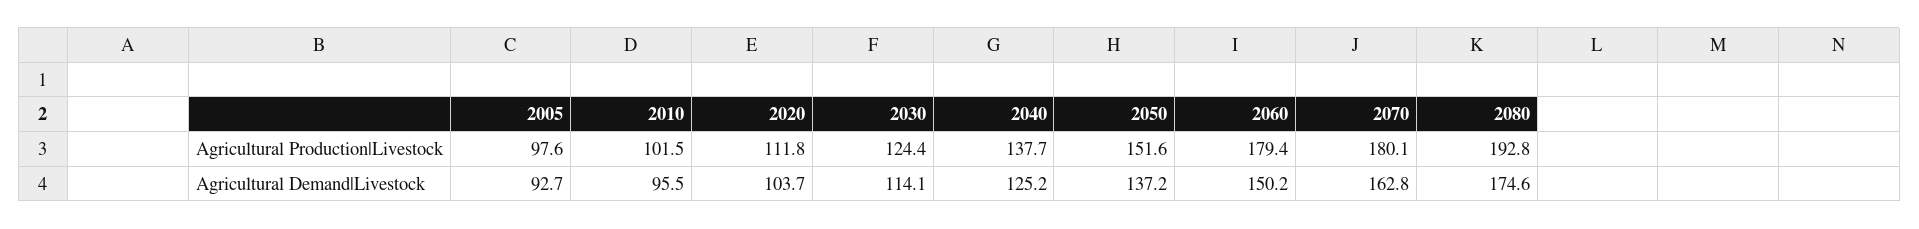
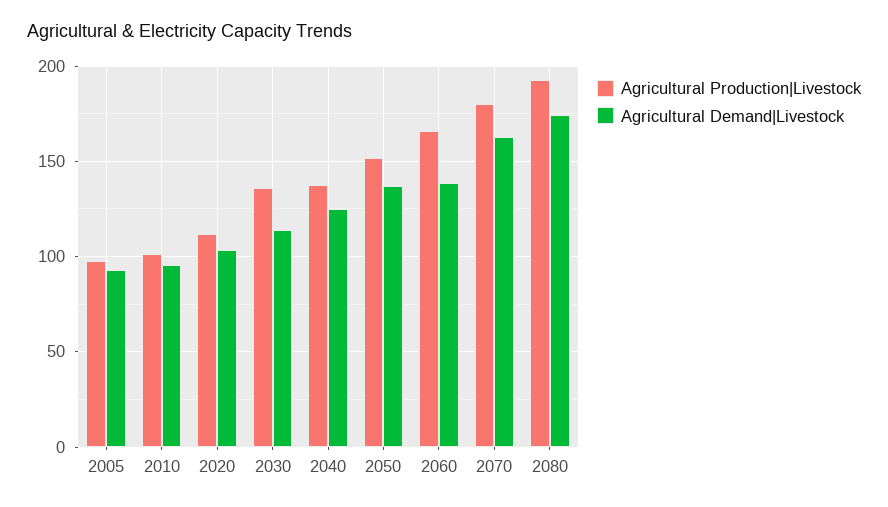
  {
    "Agricultural Production|Livestock": {
      "2005": 97.6,
      "2010": 101.5,
      "2020": 111.8,
-     "2030": 124.4,
+     "2030": 135,
      "2040": 137.7,
      "2050": 151.6,
-     "2060": 179.4,
+     "2060": 165,
      "2070": 180.1,
      "2080": 192.8
    },
    "Agricultural Demand|Livestock": {
      "2005": 92.7,
      "2010": 95.5,
      "2020": 103.7,
      "2030": 114.1,
      "2040": 125.2,
      "2050": 137.2,
-     "2060": 150.2,
+     "2060": 140,
      "2070": 162.8,
      "2080": 174.6
    }
  }

